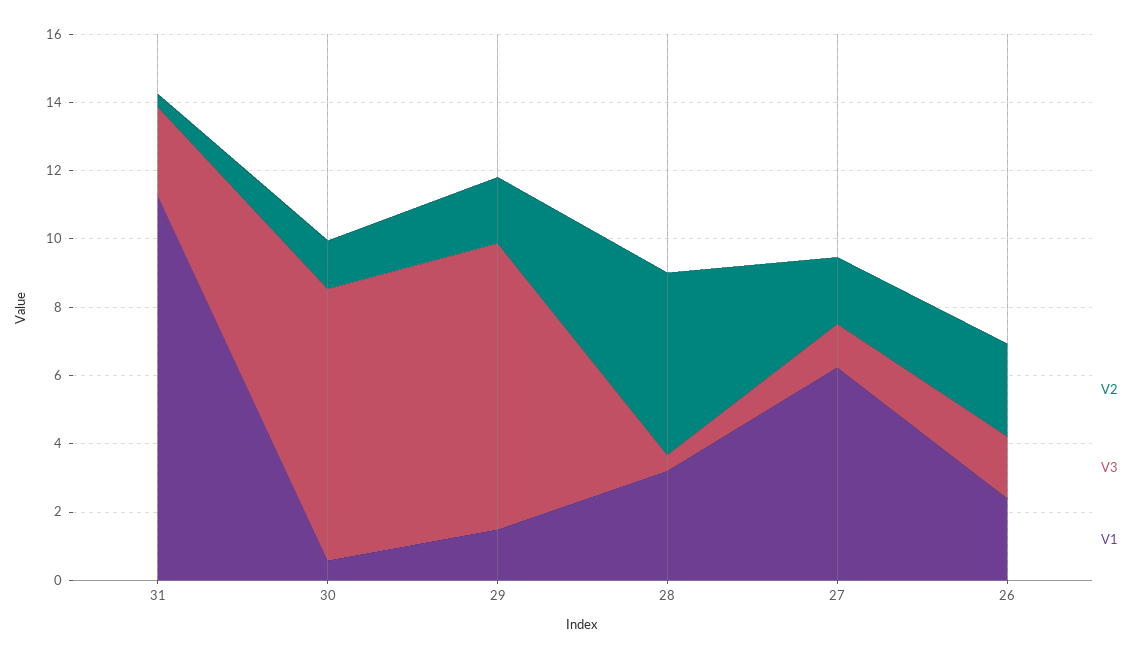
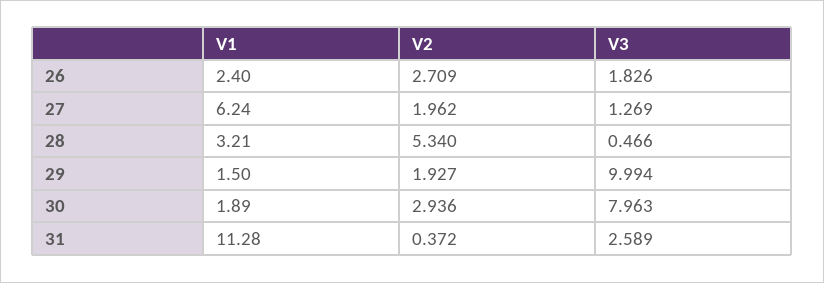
  {
    "V2": {
      "31": 0.372,
-     "30": 1.5,
+     "30": 2.936,
      "29": 1.927,
      "28": 5.34,
      "27": 1.962,
      "26": 2.709
    },
    "V3": {
      "31": 2.589,
      "30": 7.963,
-     "29": 8.5,
+     "29": 9.994,
      "28": 0.466,
      "27": 1.269,
      "26": 1.826
    },
    "V1": {
      "31": 11.28,
-     "30": 0.5,
+     "30": 1.89,
      "29": 1.5,
      "28": 3.21,
      "27": 6.24,
      "26": 2.4
    }
  }

